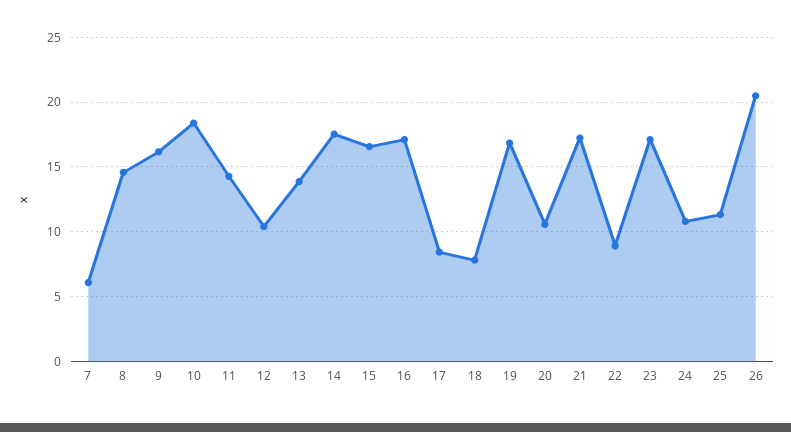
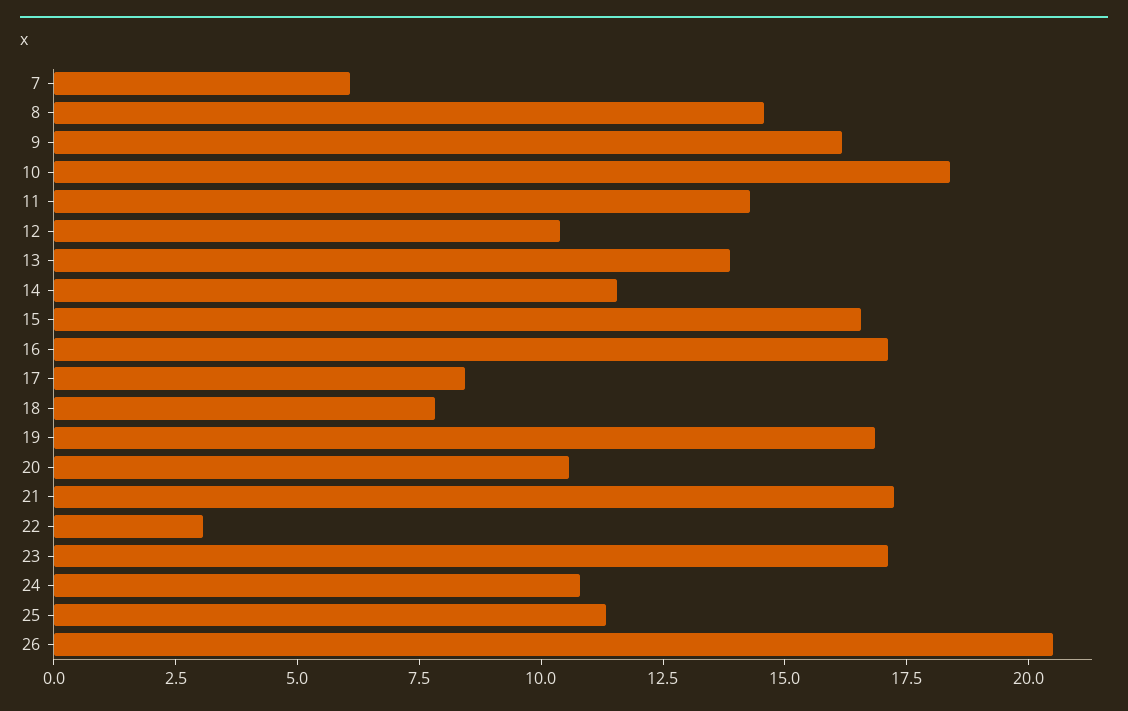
  {
    "7": 6,
    "8": 14.5,
    "9": 16,
    "10": 18.5,
    "11": 14.5,
    "12": 10.5,
    "13": 14,
-   "14": 17.5,
+   "14": 11.5,
    "15": 16.5,
    "16": 17,
    "17": 8.5,
    "18": 8,
    "19": 17,
    "20": 10.5,
    "21": 17,
-   "22": 9,
+   "22": 3,
    "23": 17,
    "24": 11,
    "25": 11.5,
    "26": 20.5
  }

